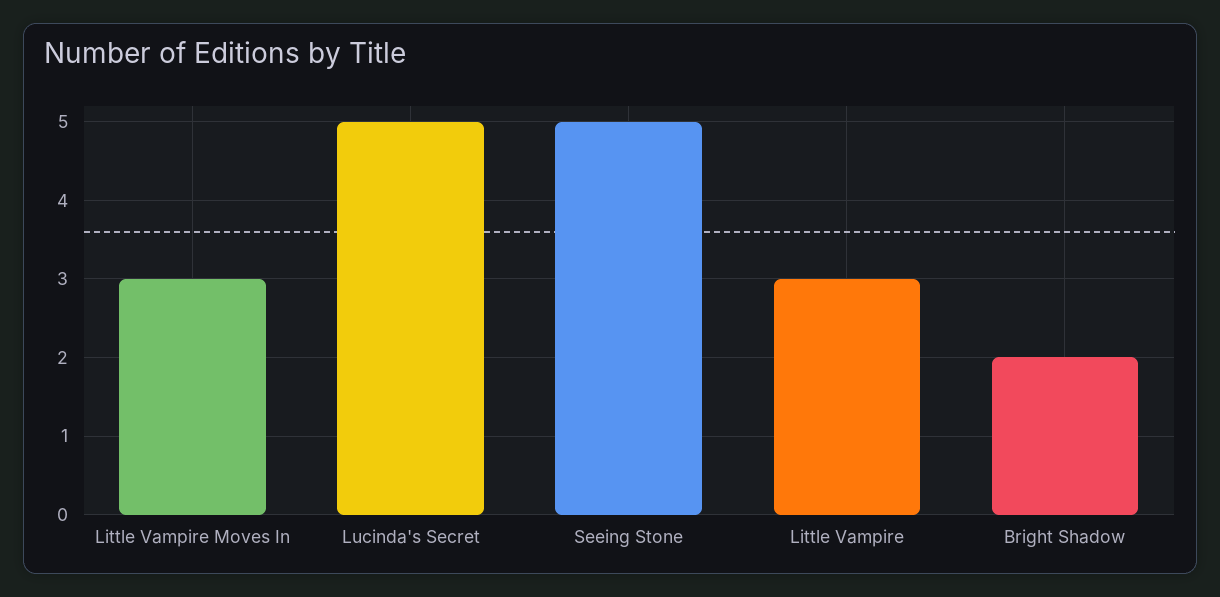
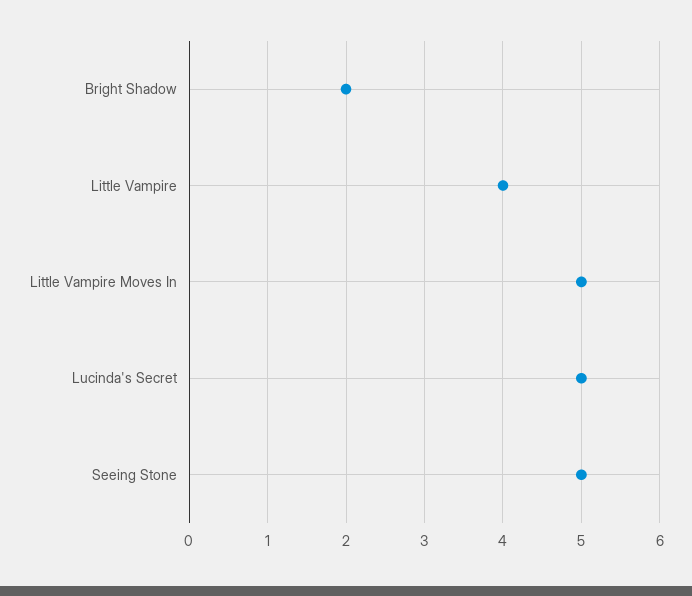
  {
-   "Little Vampire Moves In": 3,
+   "Little Vampire Moves In": 5,
    "Lucinda's Secret": 5,
    "Seeing Stone": 5,
-   "Little Vampire": 3,
+   "Little Vampire": 4,
    "Bright Shadow": 2
  }

